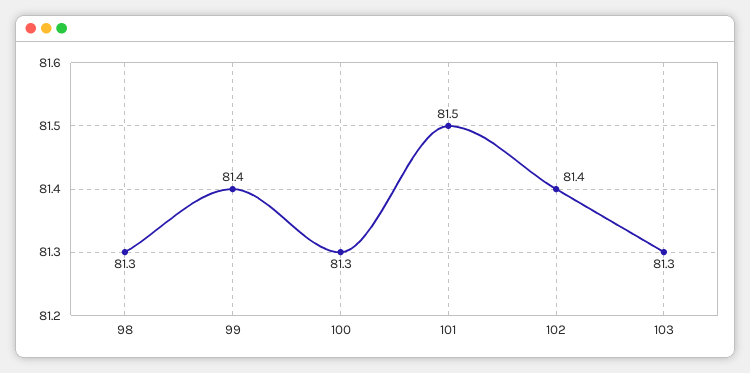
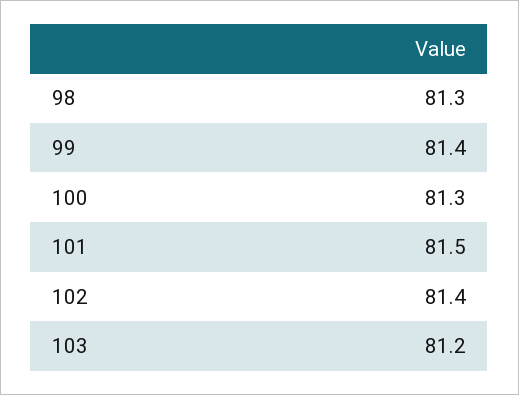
  {
    "98": 81.3,
    "99": 81.4,
    "100": 81.3,
    "101": 81.5,
    "102": 81.4,
-   "103": 81.3
+   "103": 81.2
  }

